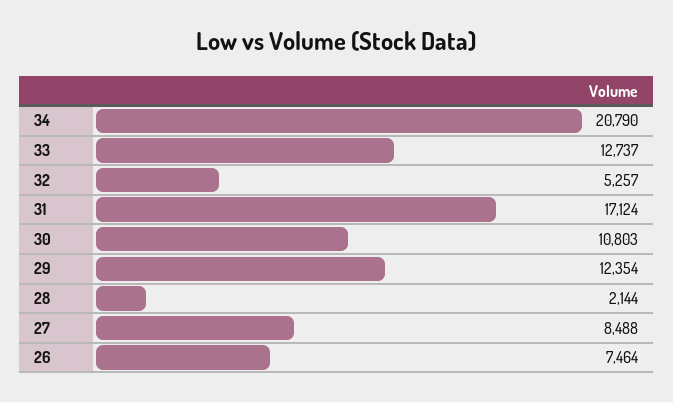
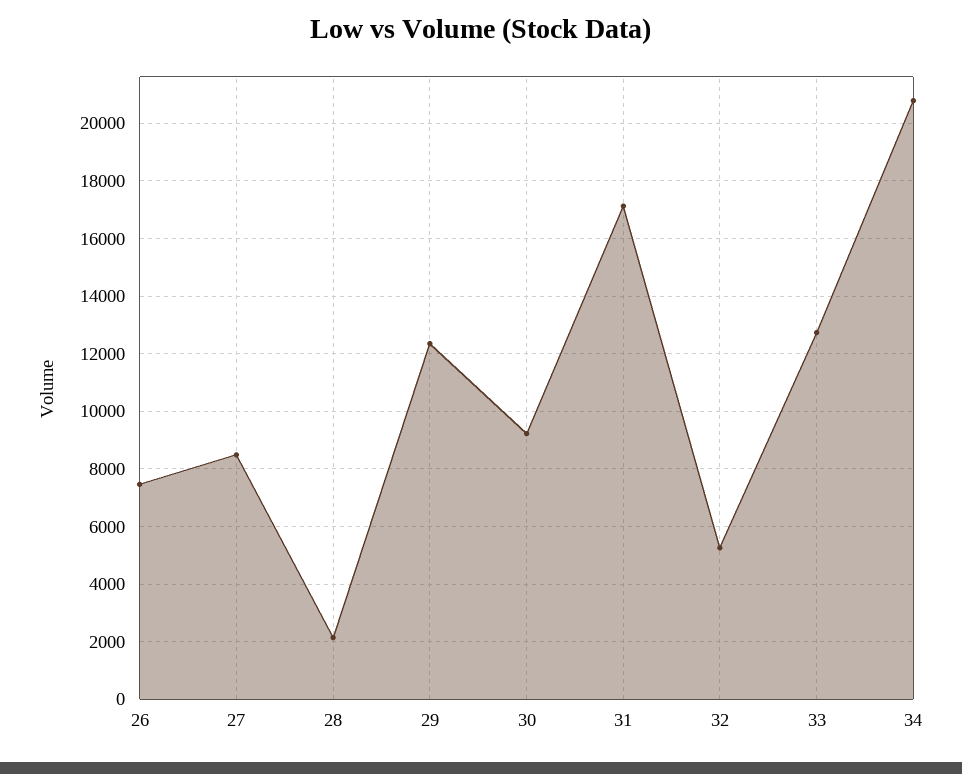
  {
    "34": 20790,
    "33": 12737,
    "32": 5257,
    "31": 17124,
-   "30": 10803,
+   "30": 9250,
    "29": 12354,
    "28": 2144,
    "27": 8488,
    "26": 7464
  }

